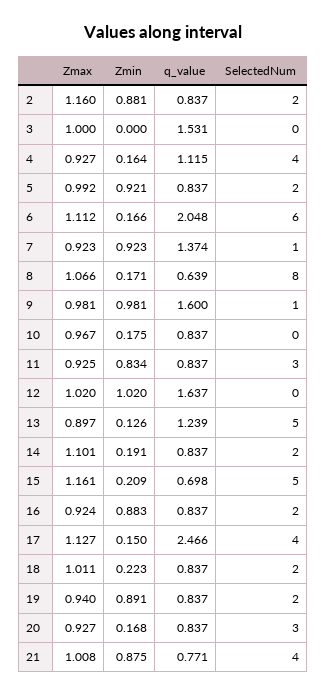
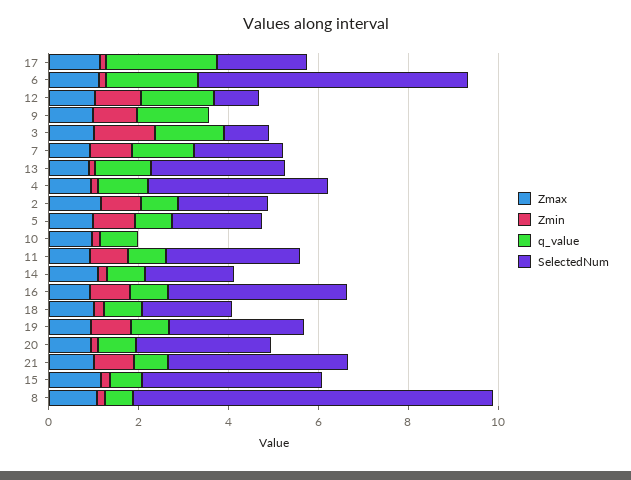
  {
    "Zmax": {
      "2": 1.16,
      "3": 1,
      "4": 0.927,
      "5": 0.992,
      "6": 1.112,
      "7": 0.923,
      "8": 1.066,
      "9": 0.981,
      "10": 0.967,
      "11": 0.925,
      "12": 1.02,
      "13": 0.897,
      "14": 1.101,
      "15": 1.161,
      "16": 0.924,
      "17": 1.127,
      "18": 1.011,
      "19": 0.94,
      "20": 0.927,
      "21": 1.008
    },
    "Zmin": {
      "2": 0.881,
-     "3": 0,
+     "3": 1.5,
      "4": 0.164,
      "5": 0.921,
      "6": 0.166,
      "7": 0.923,
      "8": 0.171,
      "9": 0.981,
      "10": 0.175,
      "11": 0.834,
      "12": 1.02,
      "13": 0.126,
      "14": 0.191,
      "15": 0.209,
      "16": 0.883,
      "17": 0.15,
      "18": 0.223,
      "19": 0.891,
      "20": 0.168,
      "21": 0.875
    },
    "q_value": {
      "2": 0.837,
      "3": 1.531,
      "4": 1.115,
      "5": 0.837,
      "6": 2.048,
      "7": 1.374,
      "8": 0.639,
      "9": 1.6,
      "10": 0.837,
      "11": 0.837,
      "12": 1.637,
      "13": 1.239,
      "14": 0.837,
      "15": 0.698,
      "16": 0.837,
      "17": 2.466,
      "18": 0.837,
      "19": 0.837,
      "20": 0.837,
      "21": 0.771
    },
    "SelectedNum": {
      "2": 2,
-     "3": 0,
+     "3": 1,
      "4": 4,
      "5": 2,
      "6": 6,
-     "7": 1,
+     "7": 2,
      "8": 8,
-     "9": 1,
+     "9": 0,
      "10": 0,
      "11": 3,
-     "12": 0,
+     "12": 1,
-     "13": 5,
+     "13": 3,
      "14": 2,
-     "15": 5,
+     "15": 4,
-     "16": 2,
+     "16": 4,
-     "17": 4,
+     "17": 2,
      "18": 2,
-     "19": 2,
+     "19": 3,
      "20": 3,
      "21": 4
    }
  }

